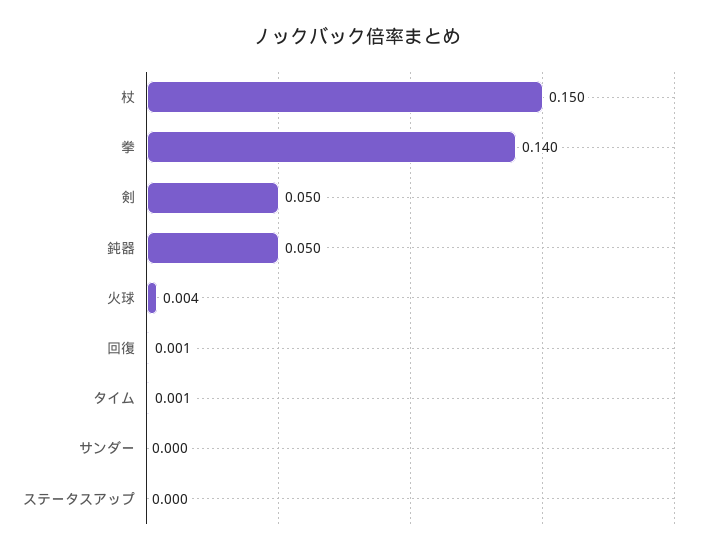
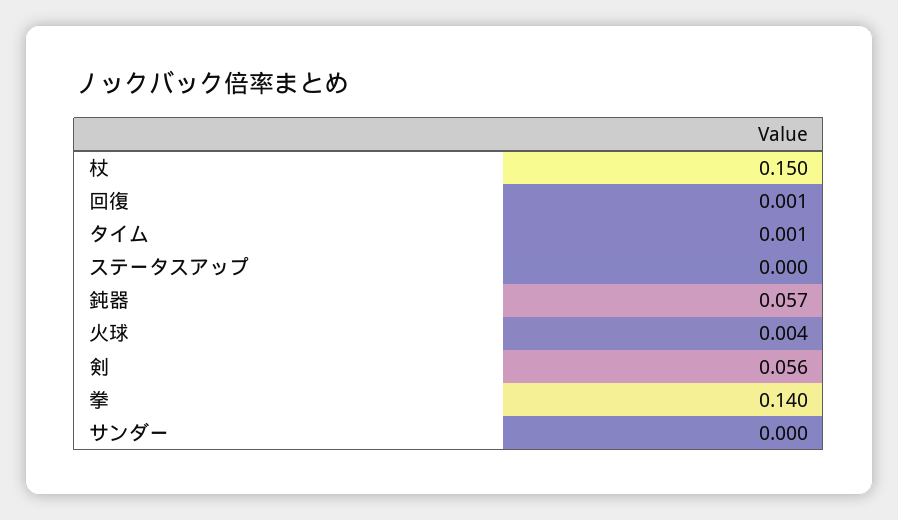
  {
    "杖": 0.15,
    "拳": 0.14,
-   "剣": 0.05,
+   "剣": 0.056,
-   "鈍器": 0.05,
+   "鈍器": 0.057,
    "火球": 0.004,
    "回復": 0.001,
    "タイム": 0.001,
    "サンダー": 0,
    "ステータスアップ": 0
  }

